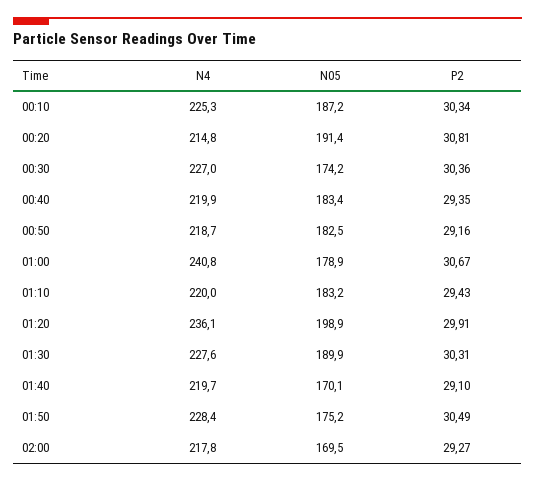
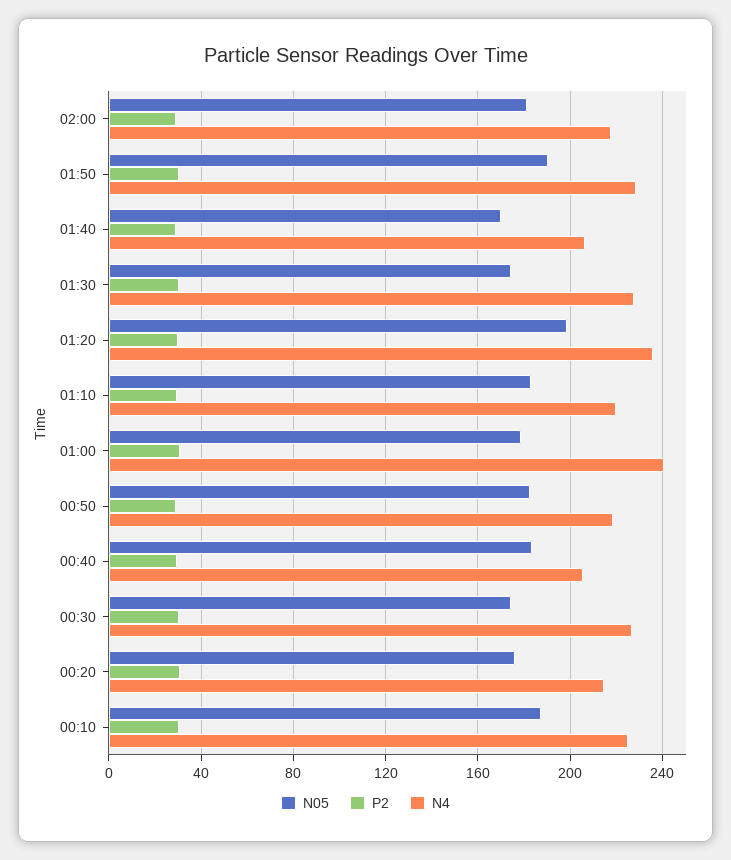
  {
    "N4": {
      "00:10": 225.3,
      "00:20": 214.8,
      "00:30": 227,
-     "00:40": 219.9,
+     "00:40": 205,
      "00:50": 218.7,
      "01:00": 240.8,
      "01:10": 220,
      "01:20": 236.1,
      "01:30": 227.6,
-     "01:40": 219.7,
+     "01:40": 205,
      "01:50": 228.4,
      "02:00": 217.8
    },
    "N05": {
      "00:10": 187.2,
-     "00:20": 191.4,
+     "00:20": 175,
      "00:30": 174.2,
      "00:40": 183.4,
      "00:50": 182.5,
      "01:00": 178.9,
      "01:10": 183.2,
      "01:20": 198.9,
-     "01:30": 189.9,
+     "01:30": 175,
      "01:40": 170.1,
-     "01:50": 175.2,
+     "01:50": 190,
-     "02:00": 169.5
+     "02:00": 180
    },
    "P2": {
      "00:10": 30.34,
      "00:20": 30.81,
      "00:30": 30.36,
      "00:40": 29.35,
      "00:50": 29.16,
      "01:00": 30.67,
      "01:10": 29.43,
      "01:20": 29.91,
      "01:30": 30.31,
      "01:40": 29.1,
      "01:50": 30.49,
      "02:00": 29.27
    }
  }

